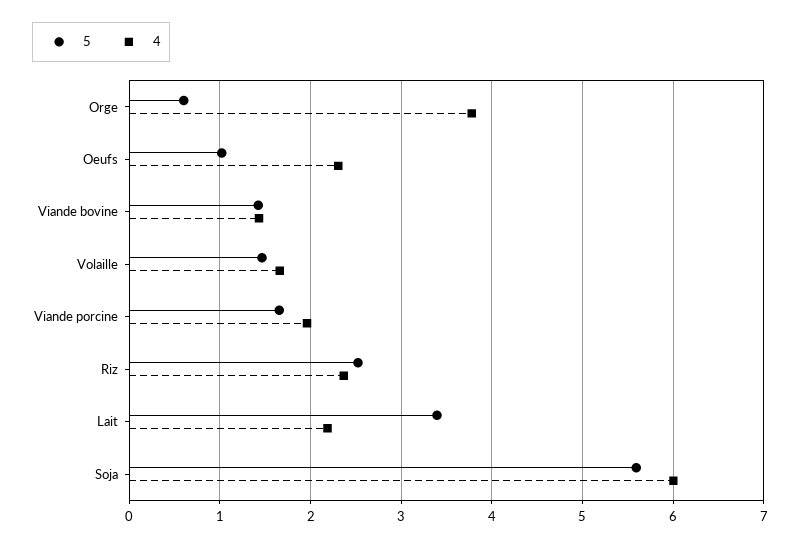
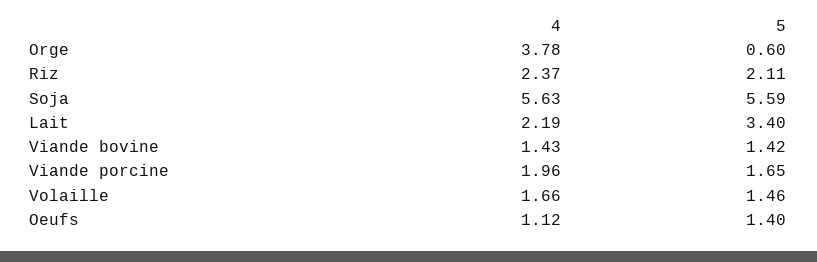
  {
    "5": {
      "Orge": 0.6,
-     "Oeufs": 1,
+     "Oeufs": 1.4,
      "Viande bovine": 1.42,
      "Volaille": 1.46,
      "Viande porcine": 1.65,
-     "Riz": 2.5,
+     "Riz": 2.11,
      "Lait": 3.4,
      "Soja": 5.59
    },
    "4": {
      "Orge": 3.78,
-     "Oeufs": 2.3,
+     "Oeufs": 1.12,
      "Viande bovine": 1.43,
      "Volaille": 1.66,
      "Viande porcine": 1.96,
      "Riz": 2.37,
      "Lait": 2.19,
-     "Soja": 6
+     "Soja": 5.63
    }
  }

